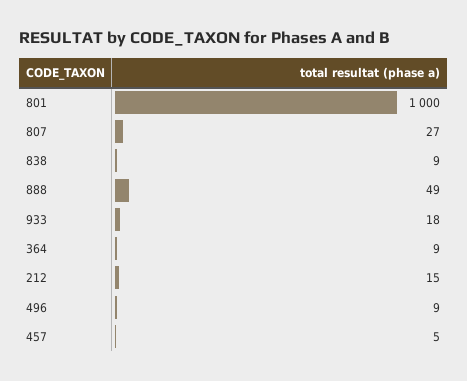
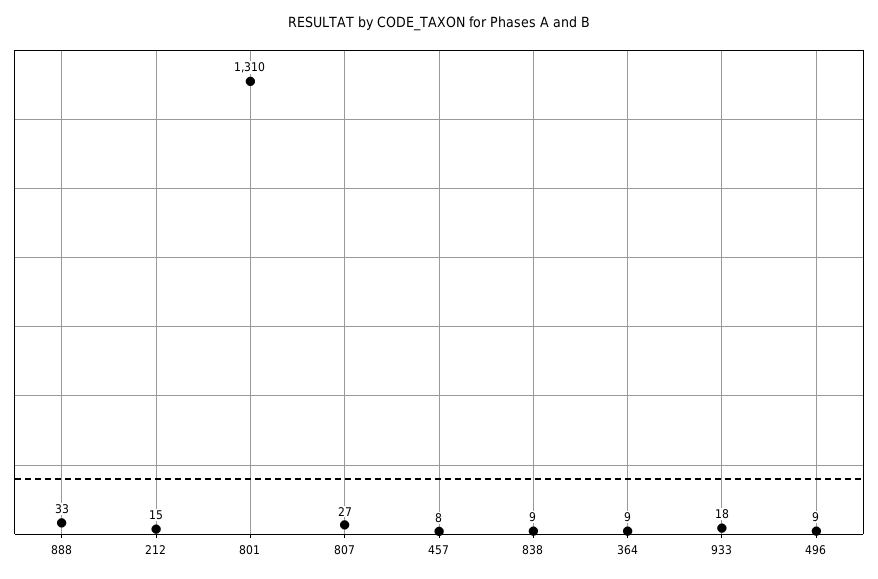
  {
-   "801": 1000,
+   "801": 1310,
    "807": 27,
    "838": 9,
-   "888": 49,
+   "888": 33,
    "933": 18,
    "364": 9,
    "212": 15,
    "496": 9,
-   "457": 5
+   "457": 8
  }

